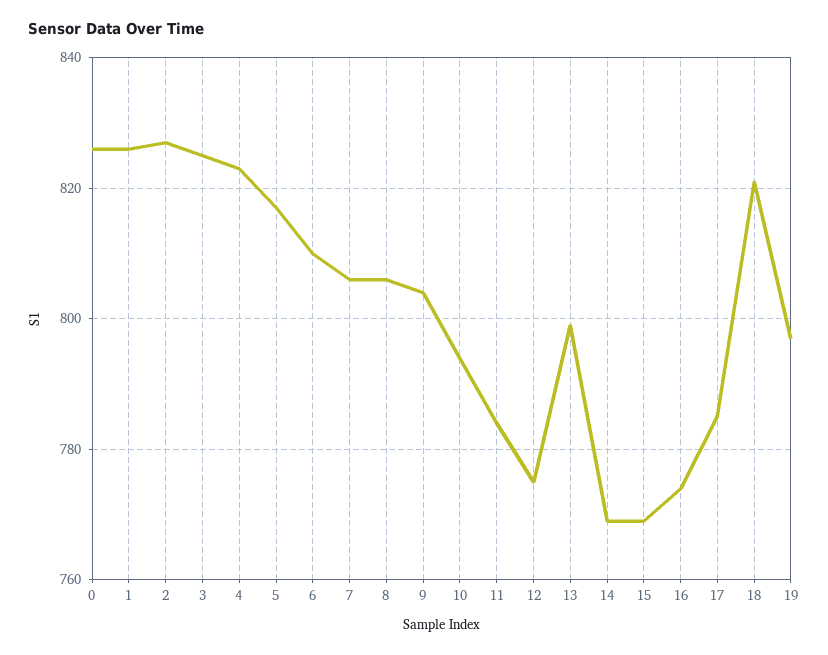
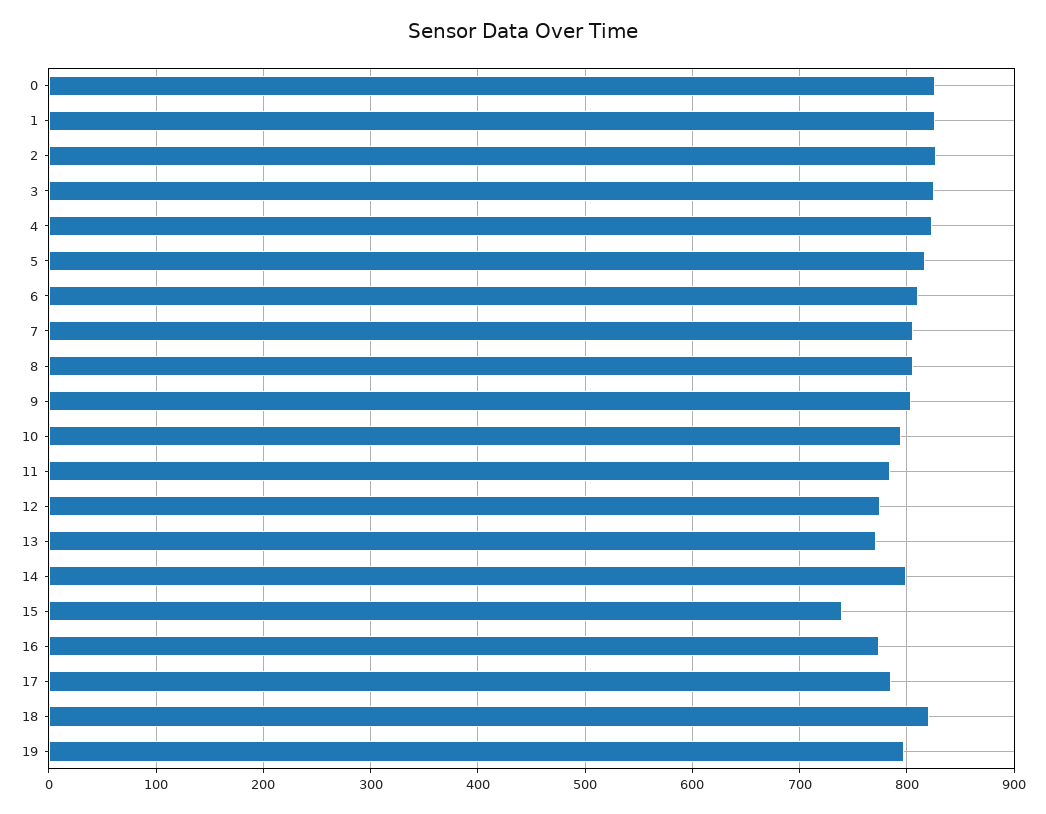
  {
    "0": 825,
    "1": 825,
    "2": 825,
    "3": 825,
    "4": 825,
    "5": 815,
    "6": 810,
    "7": 805,
    "8": 805,
    "9": 805,
    "10": 795,
    "11": 785,
    "12": 775,
-   "13": 800,
+   "13": 770,
-   "14": 770,
+   "14": 800,
-   "15": 770,
+   "15": 740,
    "16": 775,
    "17": 785,
    "18": 820,
    "19": 795
  }

